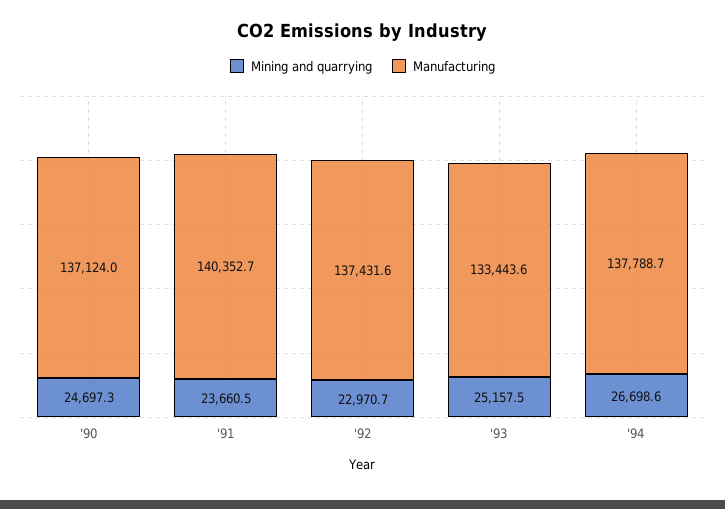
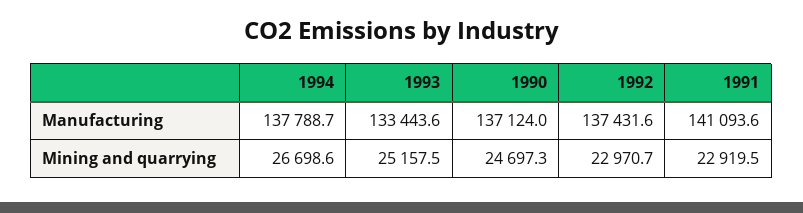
  {
    "Mining and quarrying": {
      "'90": 24697.3,
-     "'91": 23660.5,
+     "'91": 22919.5,
      "'92": 22970.7,
      "'93": 25157.5,
      "'94": 26698.6
    },
    "Manufacturing": {
      "'90": 137124,
-     "'91": 140352.7,
+     "'91": 141093.6,
      "'92": 137431.6,
      "'93": 133443.6,
      "'94": 137788.7
    }
  }

